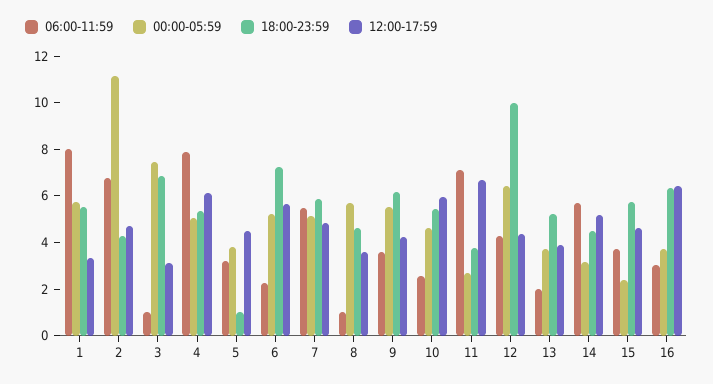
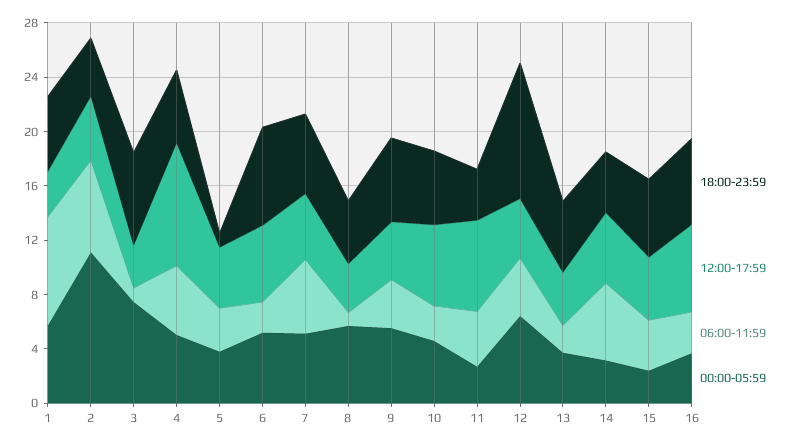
  {
    "06:00-11:59": {
      "1": 8,
      "2": 7,
      "3": 1,
-     "4": 8,
+     "4": 5,
      "5": 3,
      "6": 2.5,
      "7": 5.5,
      "8": 1,
      "9": 3.5,
      "10": 2.5,
-     "11": 7,
+     "11": 4,
      "12": 4.5,
      "13": 2,
      "14": 5.5,
      "15": 3.5,
      "16": 3
    },
    "00:00-05:59": {
      "1": 5.5,
      "2": 11,
      "3": 7.5,
      "4": 5,
      "5": 4,
      "6": 5,
      "7": 5,
      "8": 5.5,
      "9": 5.5,
      "10": 4.5,
      "11": 2.5,
      "12": 6.5,
      "13": 3.5,
      "14": 3,
      "15": 2.5,
      "16": 3.5
    },
    "18:00-23:59": {
      "1": 5.5,
      "2": 4.5,
      "3": 7,
      "4": 5.5,
      "5": 1,
      "6": 7,
      "7": 6,
      "8": 4.5,
      "9": 6,
      "10": 5.5,
      "11": 4,
      "12": 10,
      "13": 5,
      "14": 4.5,
      "15": 5.5,
      "16": 6.5
    },
    "12:00-17:59": {
      "1": 3.5,
      "2": 4.5,
      "3": 3,
-     "4": 6,
+     "4": 9,
      "5": 4.5,
      "6": 5.5,
      "7": 5,
      "8": 3.5,
      "9": 4,
      "10": 6,
      "11": 6.5,
      "12": 4.5,
      "13": 4,
      "14": 5,
      "15": 4.5,
      "16": 6.5
    }
  }

